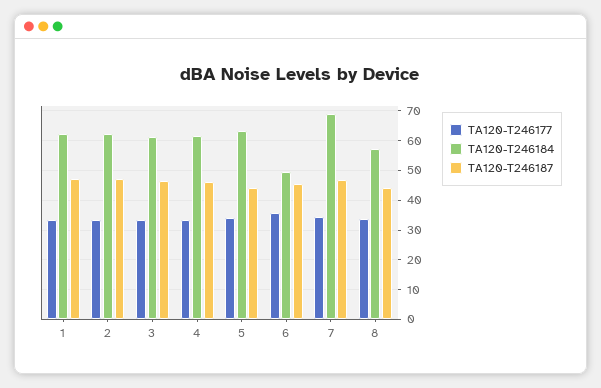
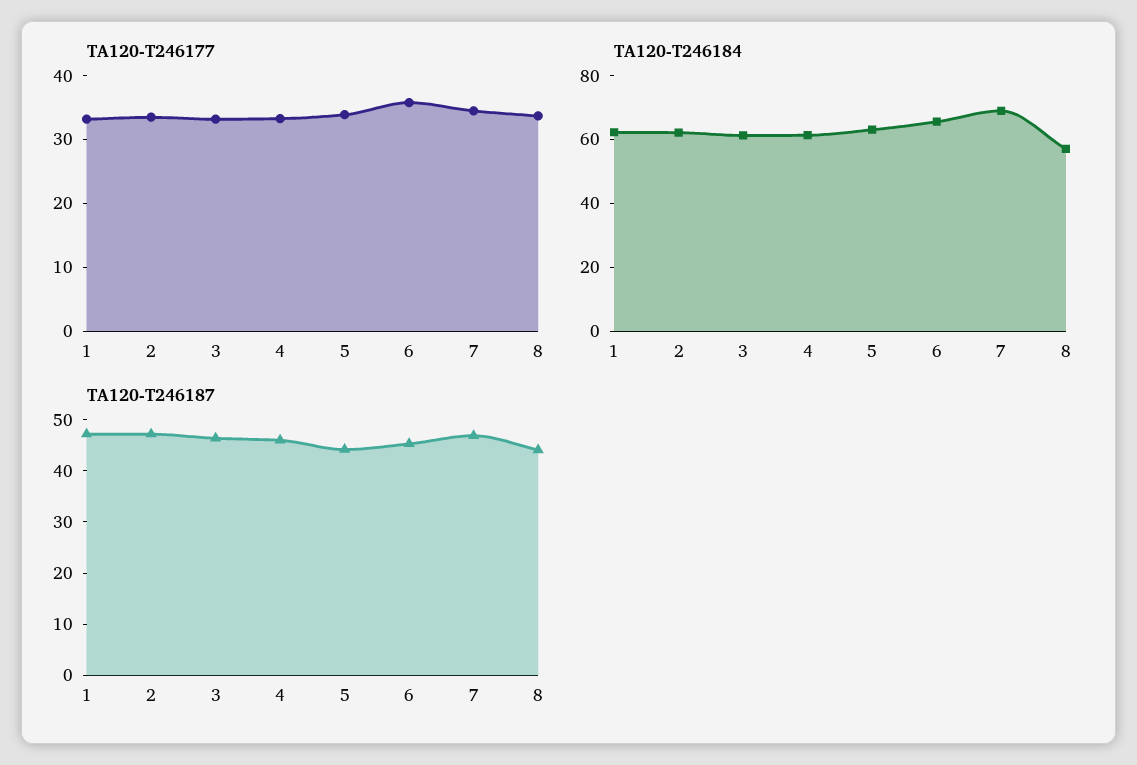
  {
    "TA120-T246177": {
      "1": 34,
      "2": 34,
      "3": 34,
      "4": 34,
      "5": 34,
      "6": 36,
      "7": 34,
      "8": 34
    },
    "TA120-T246184": {
      "1": 62.5,
      "2": 62.5,
      "3": 62.5,
      "4": 62.5,
      "5": 62.5,
-     "6": 50,
+     "6": 65,
      "7": 70,
      "8": 57.5
    },
    "TA120-T246187": {
      "1": 48,
      "2": 48,
      "3": 46,
      "4": 46,
      "5": 44,
      "6": 46,
      "7": 46,
      "8": 44
    }
  }

